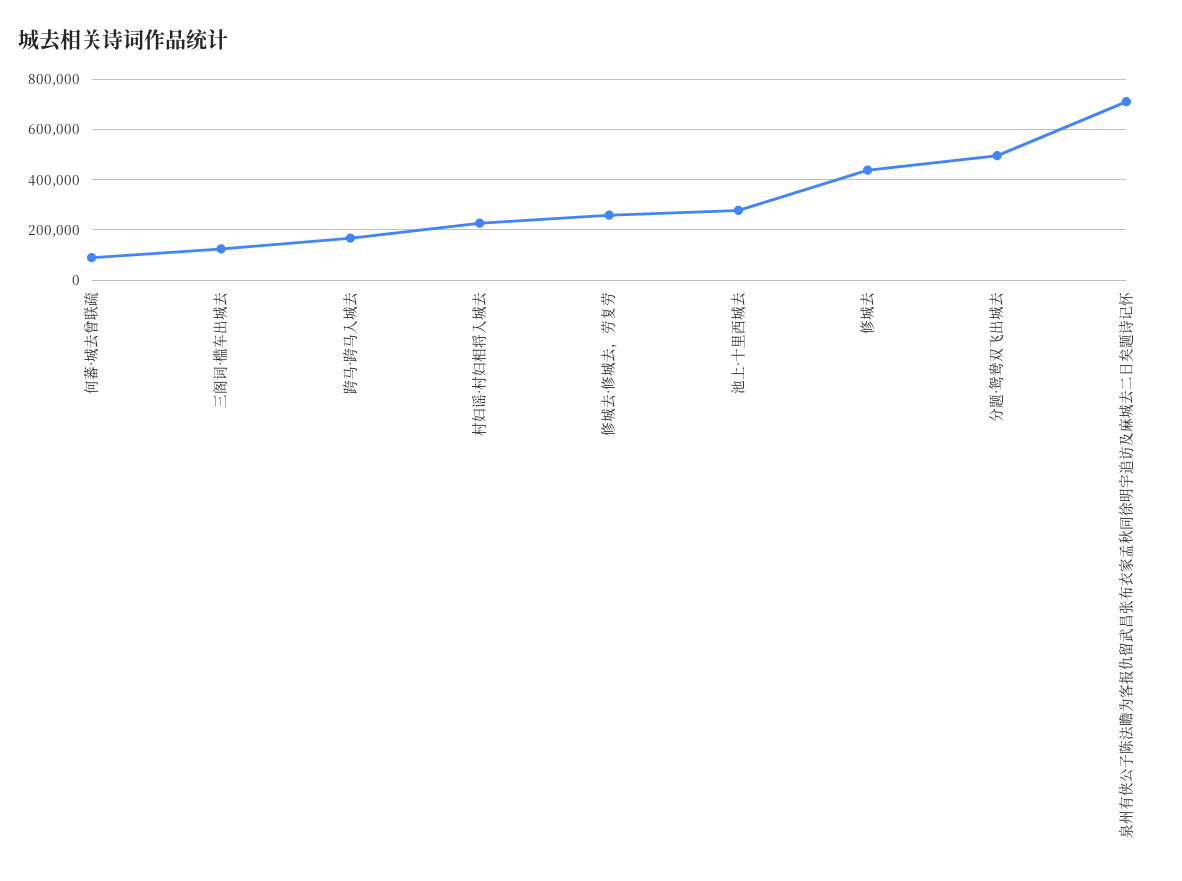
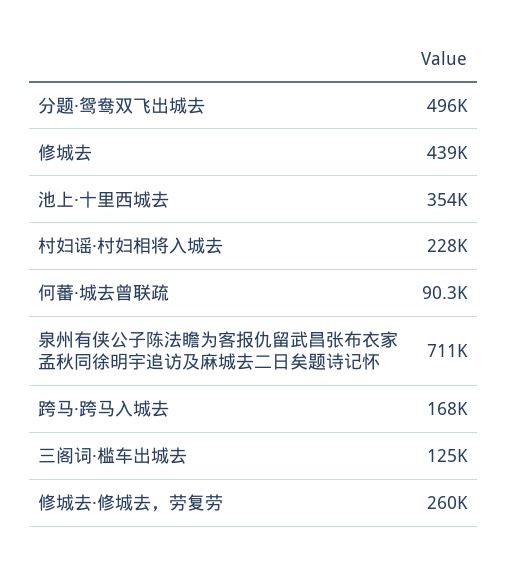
  {
    "何蕃·城去曾联疏": 90300,
    "三阁词·槛车出城去": 125000,
    "跨马·跨马入城去": 168000,
    "村妇谣·村妇相将入城去": 228000,
    "修城去·修城去，劳复劳": 260000,
-   "池上·十里西城去": 275000,
+   "池上·十里西城去": 354000,
    "修城去": 439000,
    "分题·鸳鸯双飞出城去": 496000,
    "泉州有侠公子陈法瞻为客报仇留武昌张布衣家孟秋同徐明宇追访及麻城去二日矣题诗记怀": 711000
  }

